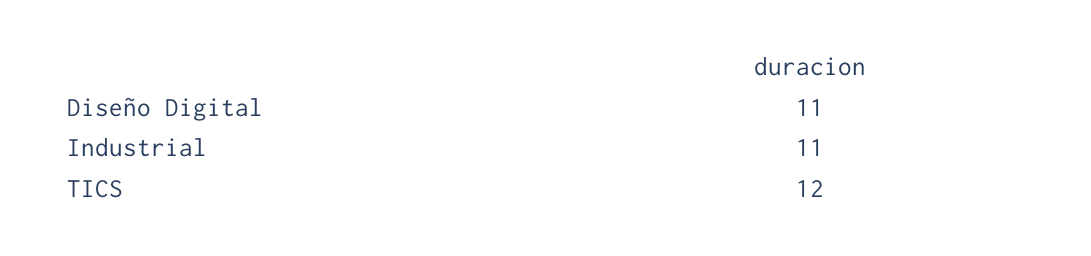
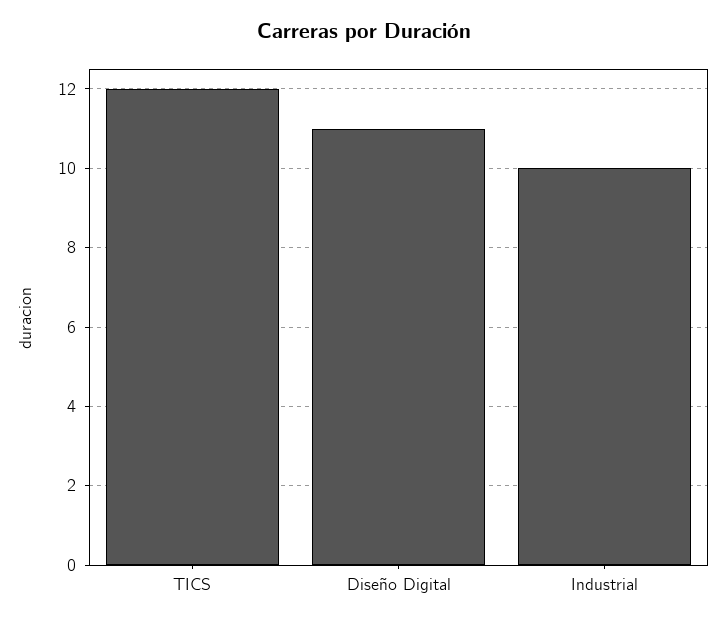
  {
    "Diseño Digital": 11,
-   "Industrial": 11,
+   "Industrial": 10,
    "TICS": 12
  }

